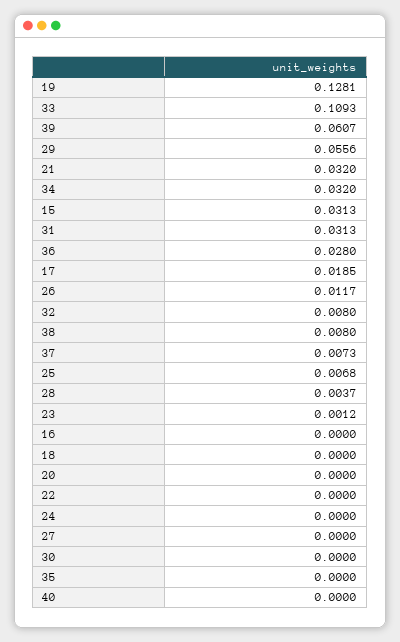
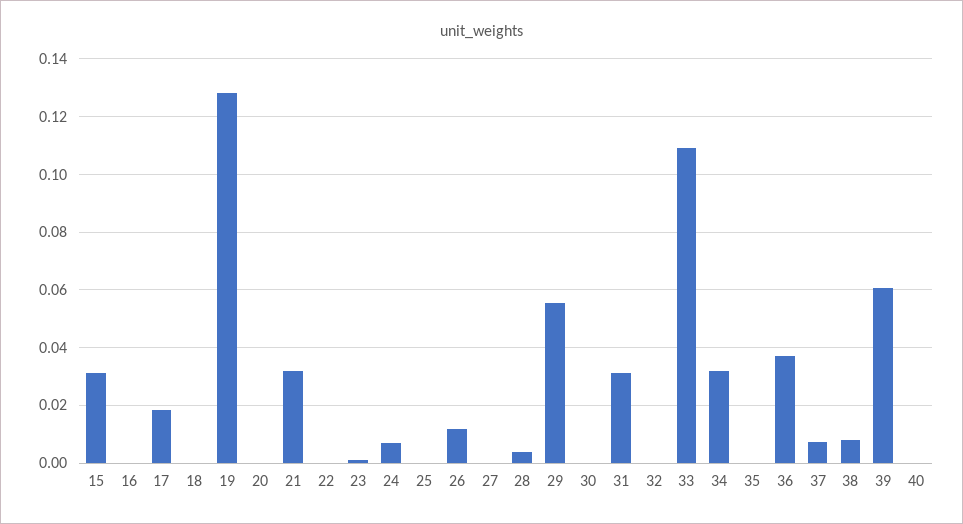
  {
    "19": 0.1281,
    "33": 0.1093,
    "39": 0.0607,
    "29": 0.0556,
    "21": 0.032,
    "34": 0.032,
    "15": 0.0313,
    "31": 0.0313,
-   "36": 0.028,
+   "36": 0.0375,
    "17": 0.0185,
    "26": 0.0117,
-   "32": 0.008,
+   "32": 0,
    "38": 0.008,
    "37": 0.0073,
-   "25": 0.0068,
+   "25": 0,
    "28": 0.0037,
    "23": 0.0012,
    "16": 0,
    "18": 0,
    "20": 0,
    "22": 0,
-   "24": 0,
+   "24": 0.0075,
    "27": 0,
    "30": 0,
    "35": 0,
    "40": 0
  }

